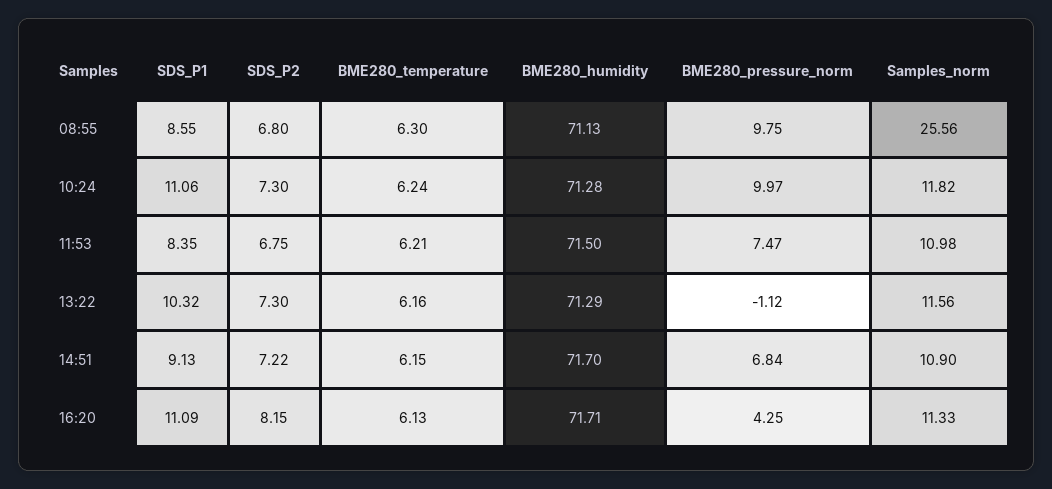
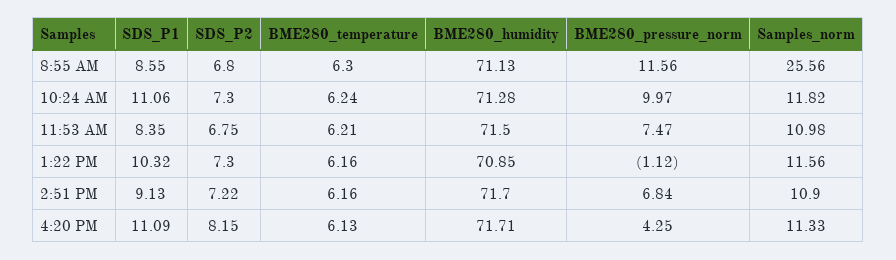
  {
    "SDS_P1": {
      "08:55": 8.55,
      "10:24": 11.06,
      "11:53": 8.35,
      "13:22": 10.32,
      "14:51": 9.13,
      "16:20": 11.09
    },
    "SDS_P2": {
      "08:55": 6.8,
      "10:24": 7.3,
      "11:53": 6.75,
      "13:22": 7.3,
      "14:51": 7.22,
      "16:20": 8.15
    },
    "BME280_temperature": {
      "08:55": 6.3,
      "10:24": 6.24,
      "11:53": 6.21,
      "13:22": 6.16,
-     "14:51": 6.15,
+     "14:51": 6.16,
      "16:20": 6.13
    },
    "BME280_humidity": {
      "08:55": 71.13,
      "10:24": 71.28,
      "11:53": 71.5,
-     "13:22": 71.29,
+     "13:22": 70.85,
      "14:51": 71.7,
      "16:20": 71.71
    },
    "BME280_pressure_norm": {
-     "08:55": 9.75,
+     "08:55": 11.56,
      "10:24": 9.97,
      "11:53": 7.47,
      "13:22": -1.12,
      "14:51": 6.84,
      "16:20": 4.25
    },
    "Samples_norm": {
      "08:55": 25.56,
      "10:24": 11.82,
      "11:53": 10.98,
      "13:22": 11.56,
      "14:51": 10.9,
      "16:20": 11.33
    }
  }

